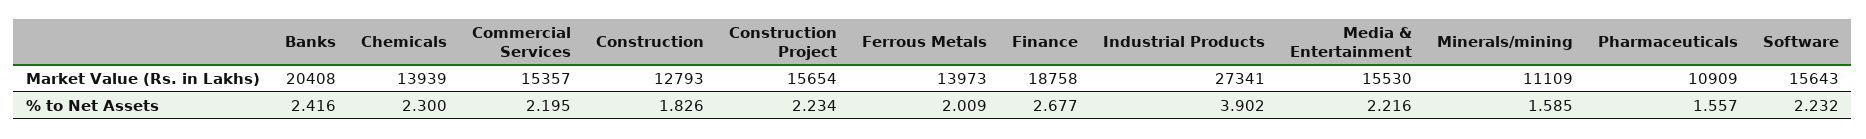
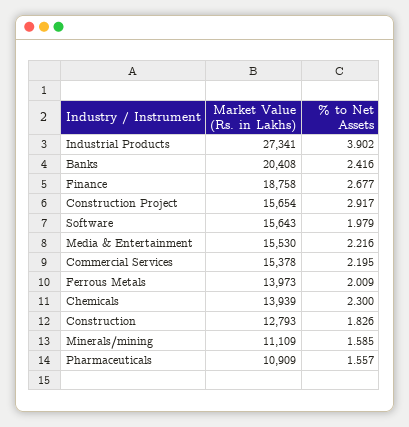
  {
    "Banks": {
      "Market Value (Rs. in Lakhs)": 20408,
      "% to Net Assets": 2.416
    },
    "Chemicals": {
      "Market Value (Rs. in Lakhs)": 13939,
      "% to Net Assets": 2.3
    },
    "Commercial Services": {
-     "Market Value (Rs. in Lakhs)": 15357,
+     "Market Value (Rs. in Lakhs)": 15378,
      "% to Net Assets": 2.195
    },
    "Construction": {
      "Market Value (Rs. in Lakhs)": 12793,
      "% to Net Assets": 1.826
    },
    "Construction Project": {
      "Market Value (Rs. in Lakhs)": 15654,
-     "% to Net Assets": 2.234
+     "% to Net Assets": 2.917
    },
    "Ferrous Metals": {
      "Market Value (Rs. in Lakhs)": 13973,
      "% to Net Assets": 2.009
    },
    "Finance": {
      "Market Value (Rs. in Lakhs)": 18758,
      "% to Net Assets": 2.677
    },
    "Industrial Products": {
      "Market Value (Rs. in Lakhs)": 27341,
      "% to Net Assets": 3.902
    },
    "Media & Entertainment": {
      "Market Value (Rs. in Lakhs)": 15530,
      "% to Net Assets": 2.216
    },
    "Minerals/mining": {
      "Market Value (Rs. in Lakhs)": 11109,
      "% to Net Assets": 1.585
    },
    "Pharmaceuticals": {
      "Market Value (Rs. in Lakhs)": 10909,
      "% to Net Assets": 1.557
    },
    "Software": {
      "Market Value (Rs. in Lakhs)": 15643,
-     "% to Net Assets": 2.232
+     "% to Net Assets": 1.979
    }
  }

